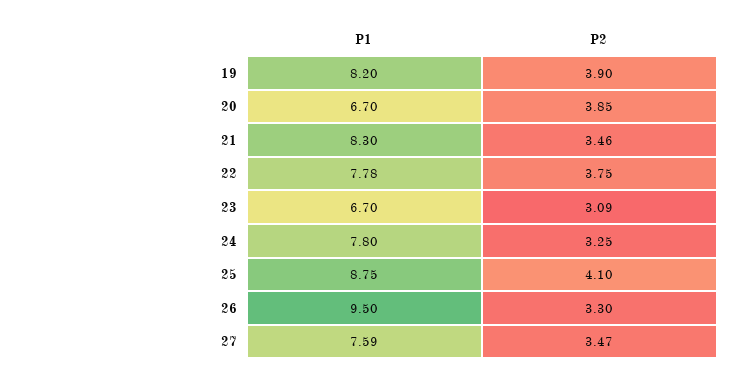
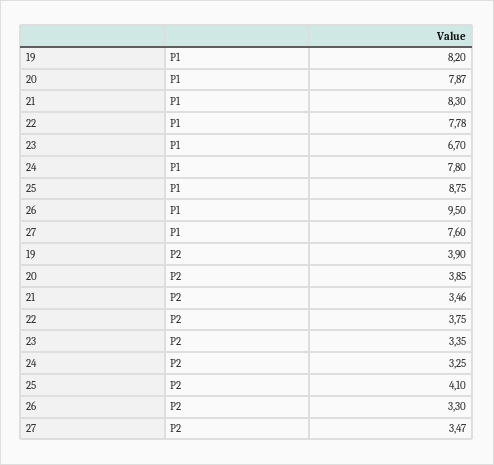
  {
    "P1": {
      "19": 8.2,
-     "20": 6.7,
+     "20": 7.87,
      "21": 8.3,
      "22": 7.78,
      "23": 6.7,
      "24": 7.8,
      "25": 8.75,
      "26": 9.5,
-     "27": 7.59
+     "27": 7.6
    },
    "P2": {
      "19": 3.9,
      "20": 3.85,
      "21": 3.46,
      "22": 3.75,
-     "23": 3.09,
+     "23": 3.35,
      "24": 3.25,
      "25": 4.1,
      "26": 3.3,
      "27": 3.47
    }
  }

